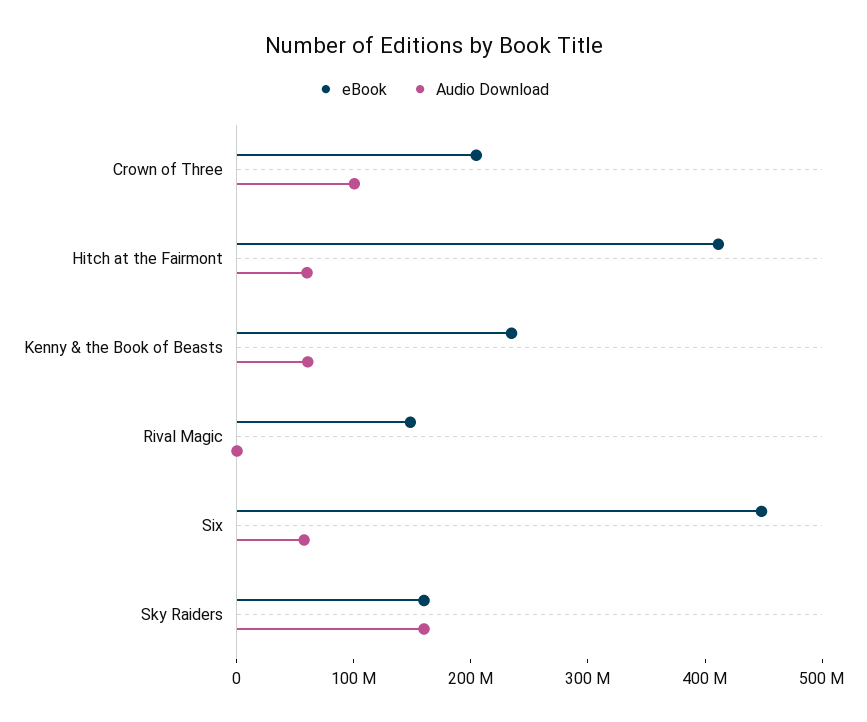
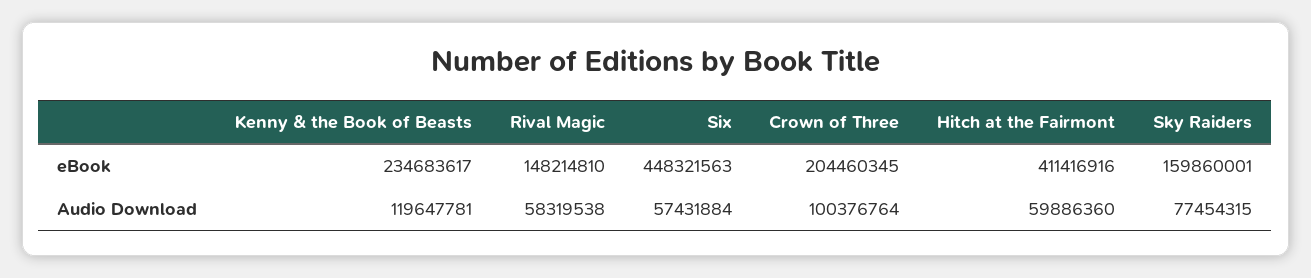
  {
    "eBook": {
      "Crown of Three": 204460345,
      "Hitch at the Fairmont": 411416916,
      "Kenny & the Book of Beasts": 234683617,
      "Rival Magic": 148214810,
      "Six": 448321563,
      "Sky Raiders": 159860001
    },
    "Audio Download": {
      "Crown of Three": 100376764,
      "Hitch at the Fairmont": 59886360,
-     "Kenny & the Book of Beasts": 60000000,
+     "Kenny & the Book of Beasts": 119647781,
-     "Rival Magic": 0,
+     "Rival Magic": 58319538,
      "Six": 57431884,
-     "Sky Raiders": 160000000
+     "Sky Raiders": 77454315
    }
  }

